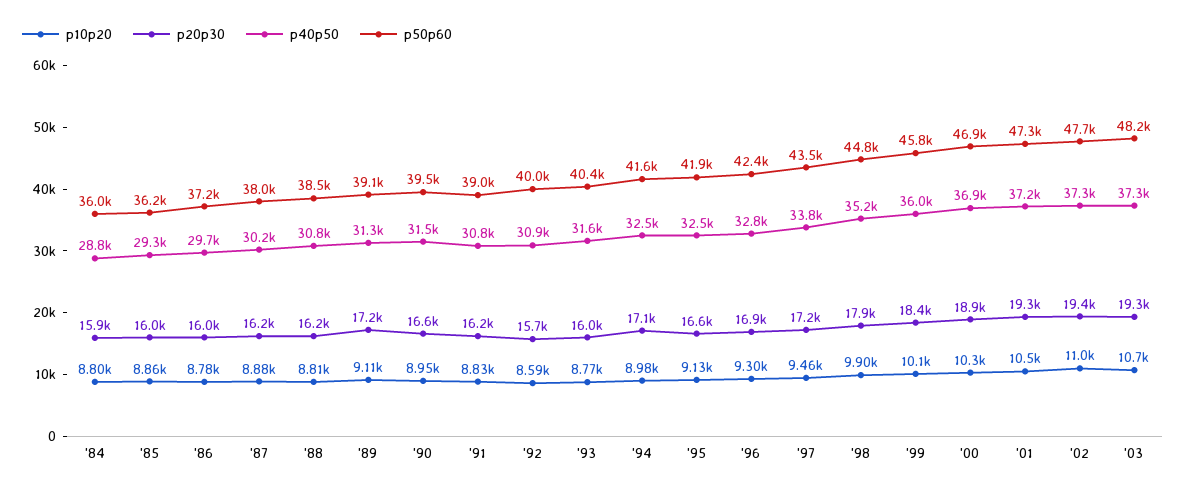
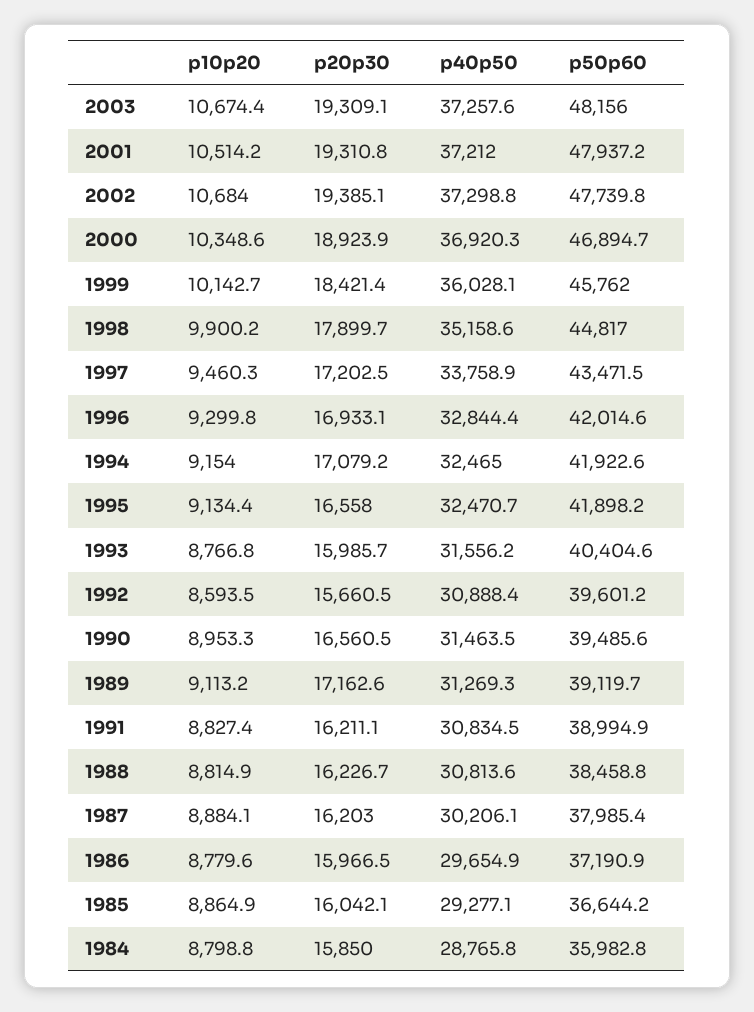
  {
    "p10p20": {
      "'84": 8798.8,
      "'85": 8864.9,
      "'86": 8779.6,
      "'87": 8884.1,
      "'88": 8814.9,
      "'89": 9113.2,
      "'90": 8953.3,
      "'91": 8827.4,
      "'92": 8593.5,
      "'93": 8766.8,
-     "'94": 8980,
+     "'94": 9154,
      "'95": 9134.4,
      "'96": 9299.8,
      "'97": 9460.3,
      "'98": 9900.2,
      "'99": 10142.7,
      "'00": 10348.6,
      "'01": 10514.2,
-     "'02": 11000,
+     "'02": 10684,
      "'03": 10674.4
    },
    "p20p30": {
      "'84": 15850,
      "'85": 16042.1,
      "'86": 15966.5,
      "'87": 16203,
      "'88": 16226.7,
      "'89": 17162.6,
      "'90": 16560.5,
      "'91": 16211.1,
      "'92": 15660.5,
      "'93": 15985.7,
      "'94": 17079.2,
      "'95": 16558,
      "'96": 16933.1,
      "'97": 17202.5,
      "'98": 17899.7,
      "'99": 18421.4,
      "'00": 18923.9,
      "'01": 19310.8,
      "'02": 19385.1,
      "'03": 19309.1
    },
    "p40p50": {
      "'84": 28765.8,
      "'85": 29277.1,
      "'86": 29654.9,
      "'87": 30206.1,
      "'88": 30813.6,
      "'89": 31269.3,
      "'90": 31463.5,
      "'91": 30834.5,
      "'92": 30888.4,
      "'93": 31556.2,
      "'94": 32465,
      "'95": 32470.7,
      "'96": 32844.4,
      "'97": 33758.9,
      "'98": 35158.6,
      "'99": 36028.1,
      "'00": 36920.3,
      "'01": 37212,
      "'02": 37298.8,
      "'03": 37257.6
    },
    "p50p60": {
      "'84": 35982.8,
-     "'85": 36200,
+     "'85": 36644.2,
      "'86": 37190.9,
      "'87": 37985.4,
      "'88": 38458.8,
      "'89": 39119.7,
      "'90": 39485.6,
      "'91": 38994.9,
-     "'92": 40000,
+     "'92": 39601.2,
      "'93": 40404.6,
-     "'94": 41600,
+     "'94": 41922.6,
      "'95": 41898.2,
-     "'96": 42400,
+     "'96": 42014.6,
      "'97": 43471.5,
      "'98": 44817,
      "'99": 45762,
      "'00": 46894.7,
-     "'01": 47300,
+     "'01": 47937.2,
      "'02": 47739.8,
      "'03": 48156
    }
  }

